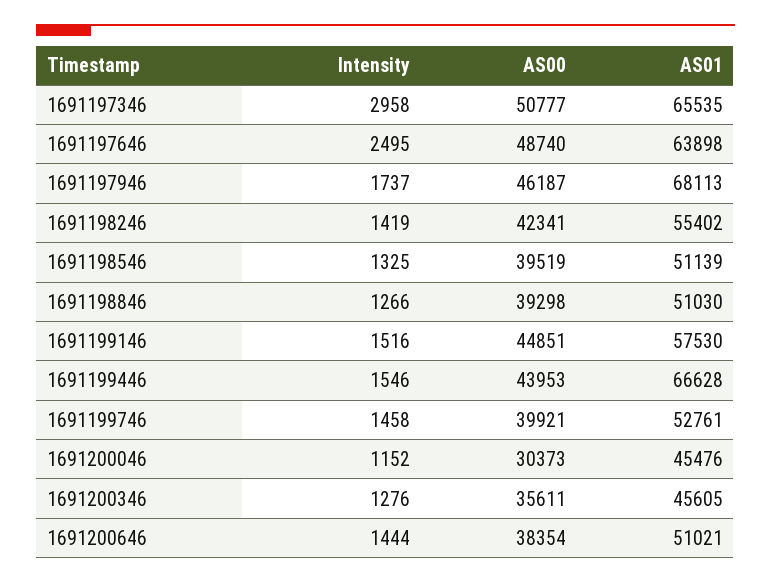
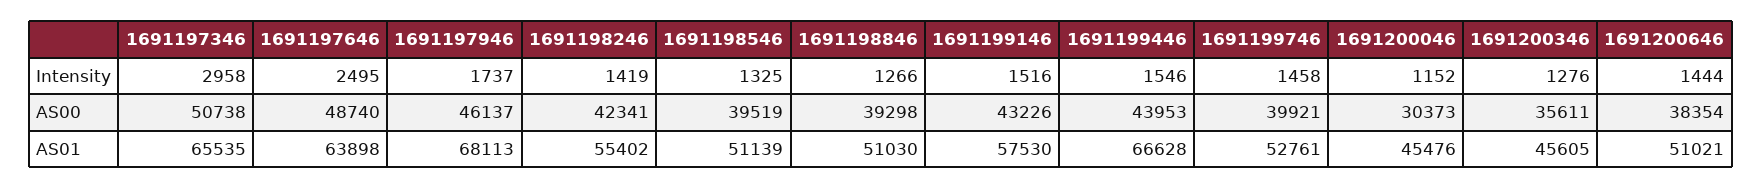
  {
    "Intensity": {
      "1691197346": 2958,
      "1691197646": 2495,
      "1691197946": 1737,
      "1691198246": 1419,
      "1691198546": 1325,
      "1691198846": 1266,
      "1691199146": 1516,
      "1691199446": 1546,
      "1691199746": 1458,
      "1691200046": 1152,
      "1691200346": 1276,
      "1691200646": 1444
    },
    "AS00": {
-     "1691197346": 50777,
+     "1691197346": 50738,
      "1691197646": 48740,
-     "1691197946": 46187,
+     "1691197946": 46137,
      "1691198246": 42341,
      "1691198546": 39519,
      "1691198846": 39298,
-     "1691199146": 44851,
+     "1691199146": 43226,
      "1691199446": 43953,
      "1691199746": 39921,
      "1691200046": 30373,
      "1691200346": 35611,
      "1691200646": 38354
    },
    "AS01": {
      "1691197346": 65535,
      "1691197646": 63898,
      "1691197946": 68113,
      "1691198246": 55402,
      "1691198546": 51139,
      "1691198846": 51030,
      "1691199146": 57530,
      "1691199446": 66628,
      "1691199746": 52761,
      "1691200046": 45476,
      "1691200346": 45605,
      "1691200646": 51021
    }
  }

